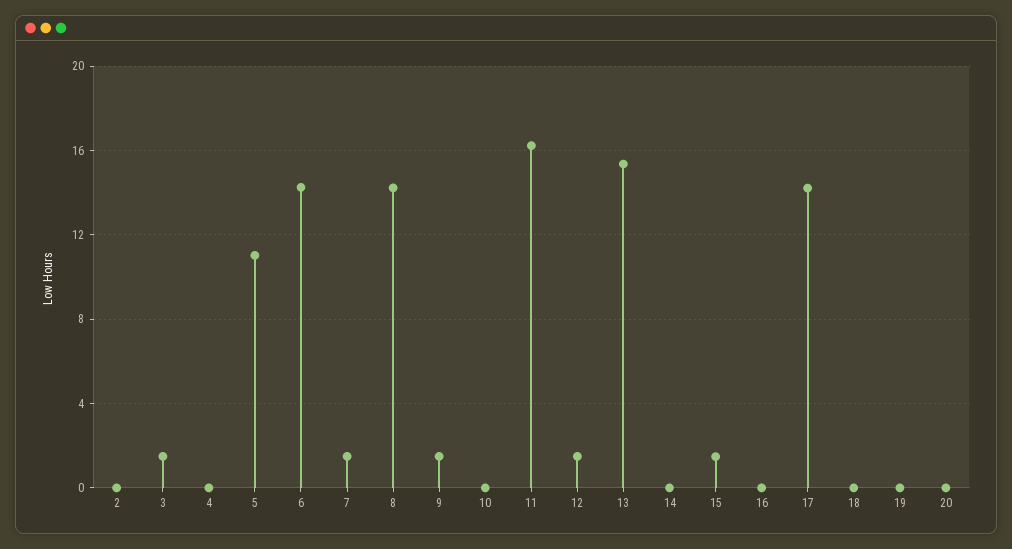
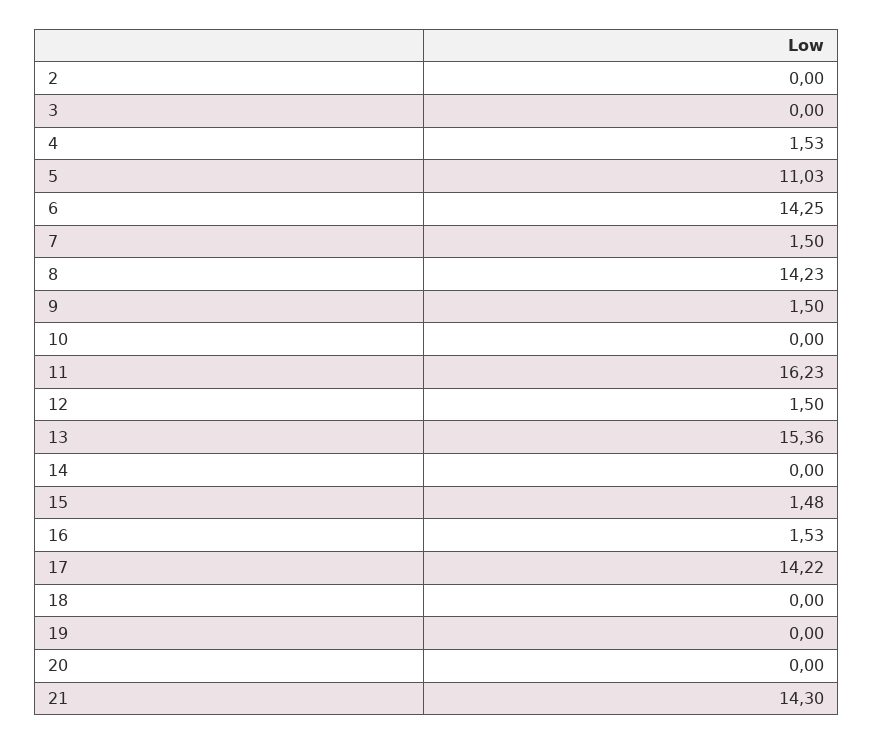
  {
    "2": 0,
-   "3": 1.5,
+   "3": 0,
-   "4": 0,
+   "4": 1.53,
    "5": 11.03,
    "6": 14.25,
    "7": 1.5,
    "8": 14.23,
    "9": 1.5,
    "10": 0,
    "11": 16.23,
    "12": 1.5,
    "13": 15.36,
    "14": 0,
    "15": 1.48,
-   "16": 0,
+   "16": 1.53,
    "17": 14.22,
    "18": 0,
    "19": 0,
-   "20": 0
+   "20": 0,
+   "21": 14.3
  }

